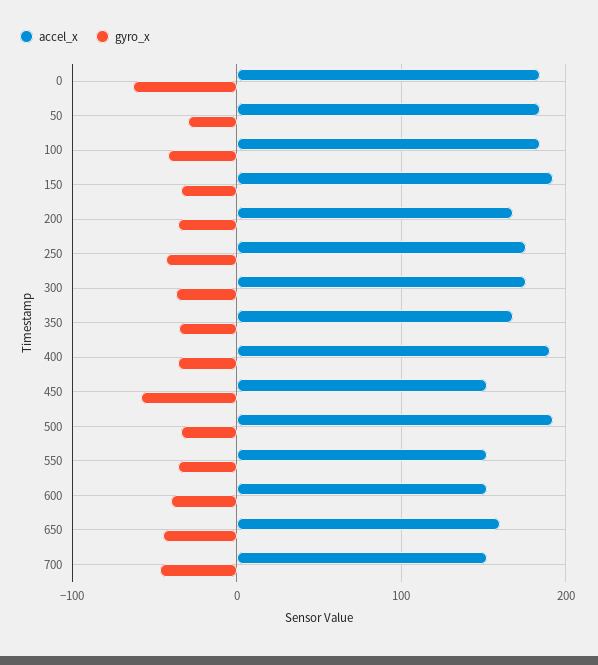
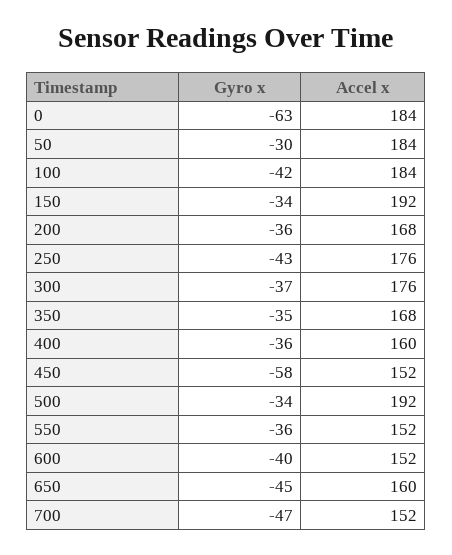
  {
    "accel_x": {
      "0": 184,
      "50": 184,
      "100": 184,
      "150": 192,
      "200": 168,
      "250": 176,
      "300": 176,
      "350": 168,
-     "400": 190,
+     "400": 160,
      "450": 152,
      "500": 192,
      "550": 152,
      "600": 152,
      "650": 160,
      "700": 152
    },
    "gyro_x": {
      "0": -63,
      "50": -30,
      "100": -42,
      "150": -34,
      "200": -36,
      "250": -43,
      "300": -37,
      "350": -35,
      "400": -36,
      "450": -58,
      "500": -34,
      "550": -36,
      "600": -40,
      "650": -45,
      "700": -47
    }
  }

